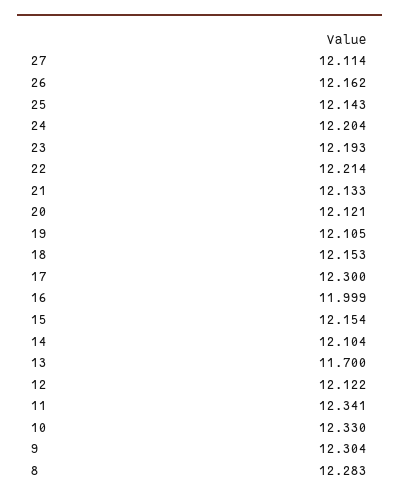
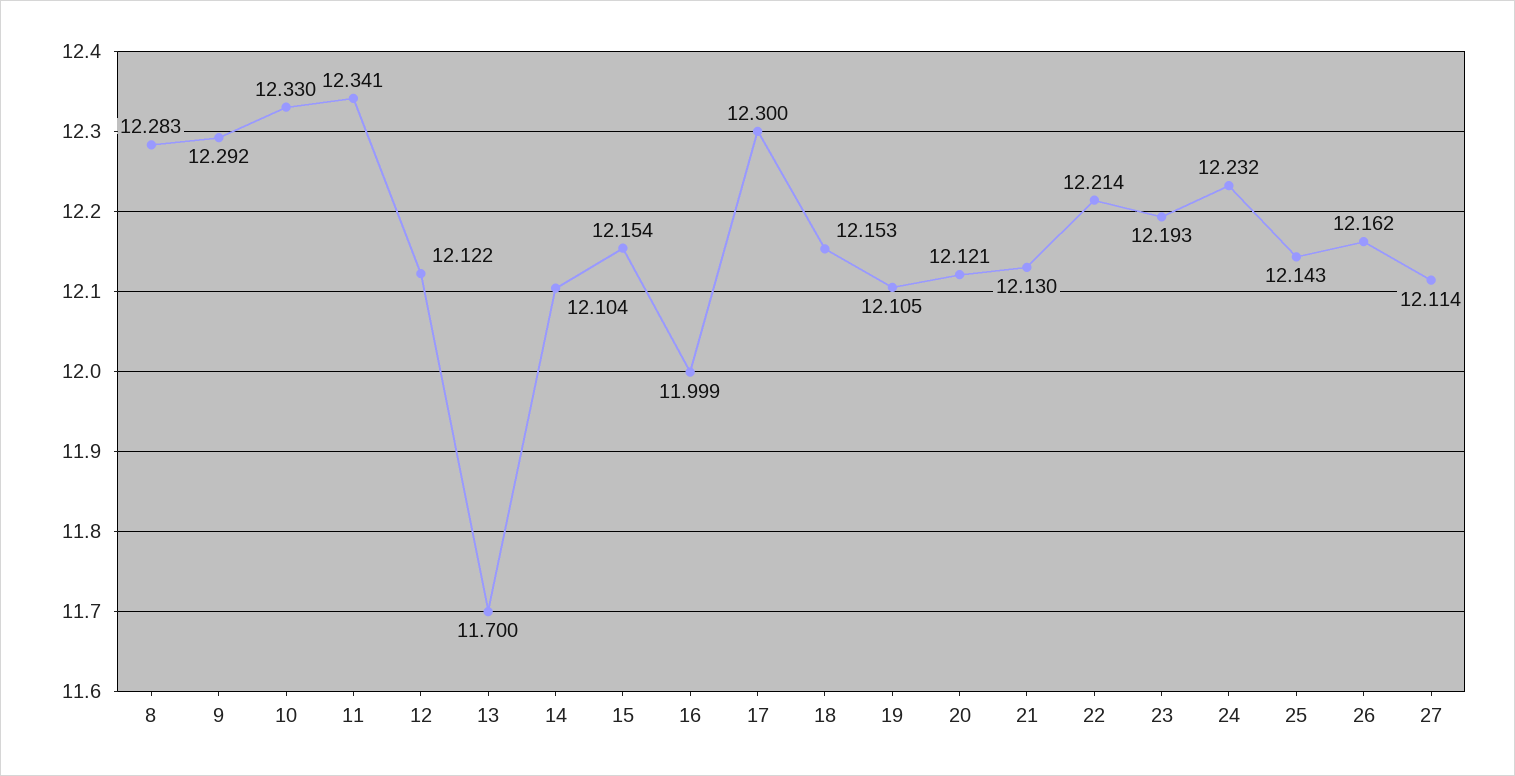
  {
    "27": 12.114,
    "26": 12.162,
    "25": 12.143,
-   "24": 12.204,
+   "24": 12.232,
    "23": 12.193,
    "22": 12.214,
-   "21": 12.133,
+   "21": 12.13,
    "20": 12.121,
    "19": 12.105,
    "18": 12.153,
    "17": 12.3,
    "16": 11.999,
    "15": 12.154,
    "14": 12.104,
    "13": 11.7,
    "12": 12.122,
    "11": 12.341,
    "10": 12.33,
-   "9": 12.304,
+   "9": 12.292,
    "8": 12.283
  }

